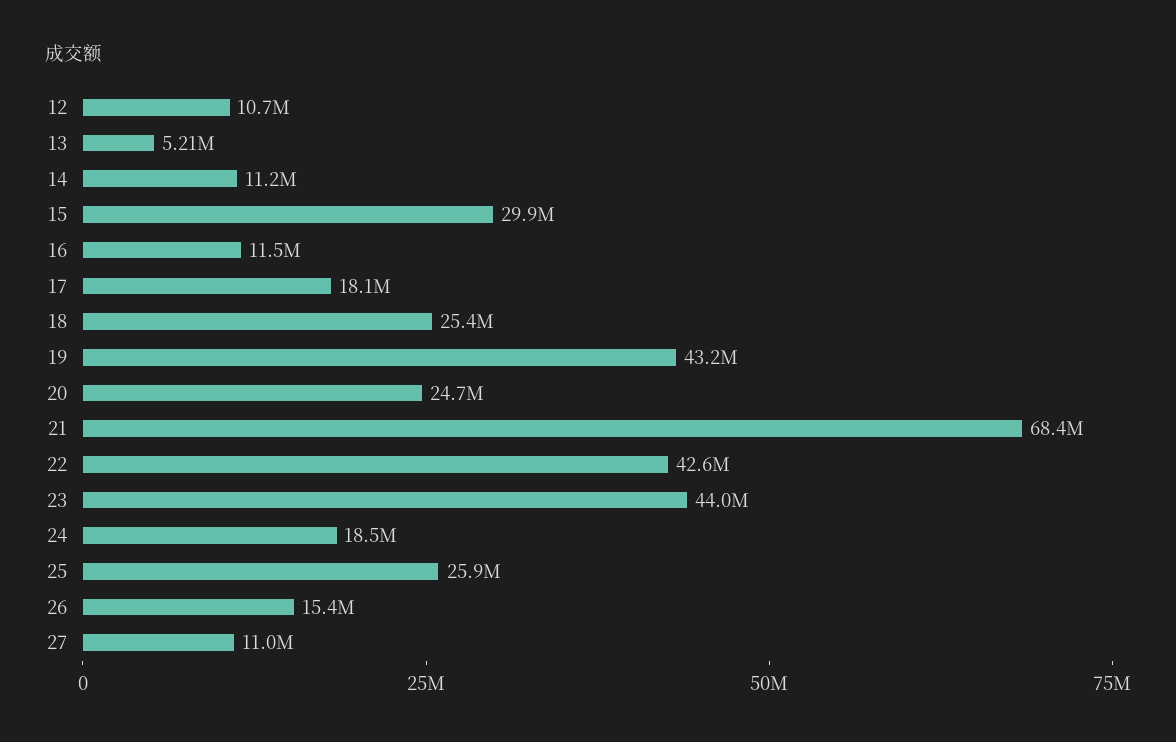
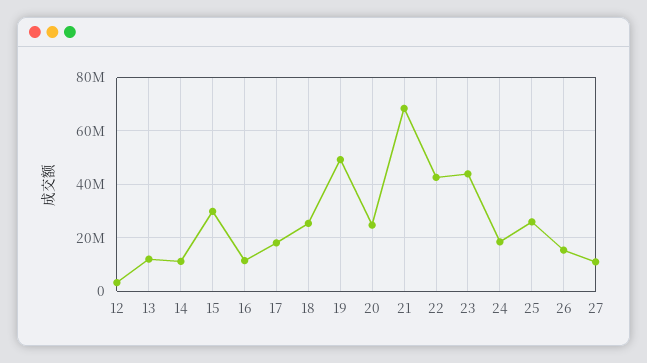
  {
-   "12": 10700000,
+   "12": 2500000,
-   "13": 5210000,
+   "13": 12500000,
    "14": 11200000,
    "15": 29900000,
    "16": 11500000,
    "17": 18100000,
    "18": 25400000,
-   "19": 43200000,
+   "19": 50000000,
    "20": 24700000,
    "21": 68400000,
    "22": 42600000,
    "23": 44000000,
    "24": 18500000,
    "25": 25900000,
    "26": 15400000,
    "27": 11000000
  }

